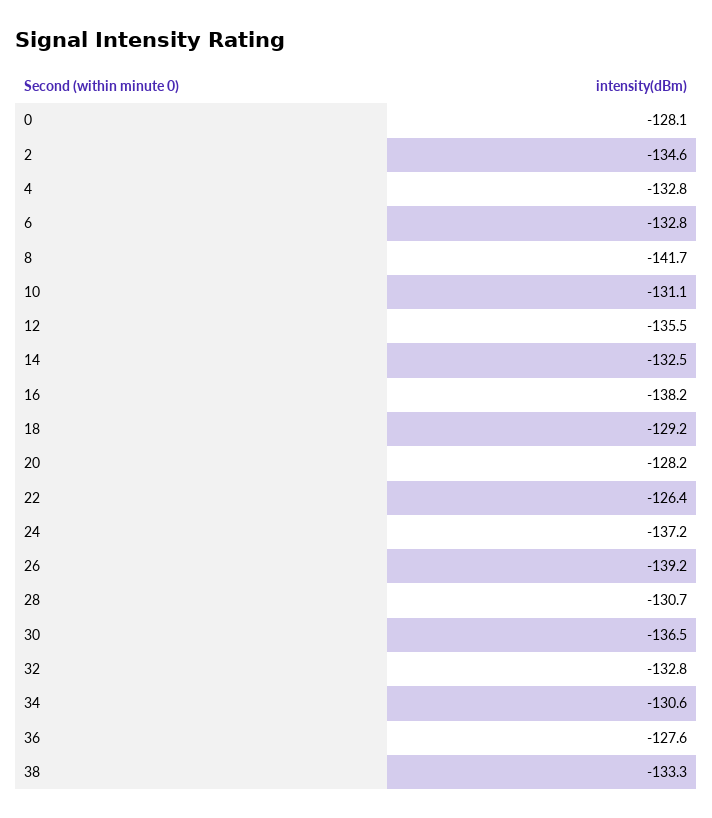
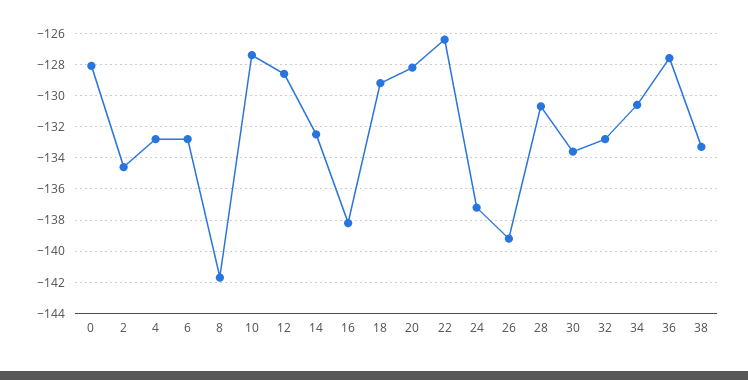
  {
    "0": -128.1,
    "2": -134.6,
    "4": -132.8,
    "6": -132.8,
    "8": -141.7,
-   "10": -131.1,
+   "10": -127.5,
-   "12": -135.5,
+   "12": -128.5,
    "14": -132.5,
    "16": -138.2,
    "18": -129.2,
    "20": -128.2,
    "22": -126.4,
    "24": -137.2,
    "26": -139.2,
    "28": -130.7,
-   "30": -136.5,
+   "30": -133.5,
    "32": -132.8,
    "34": -130.6,
    "36": -127.6,
    "38": -133.3
  }

